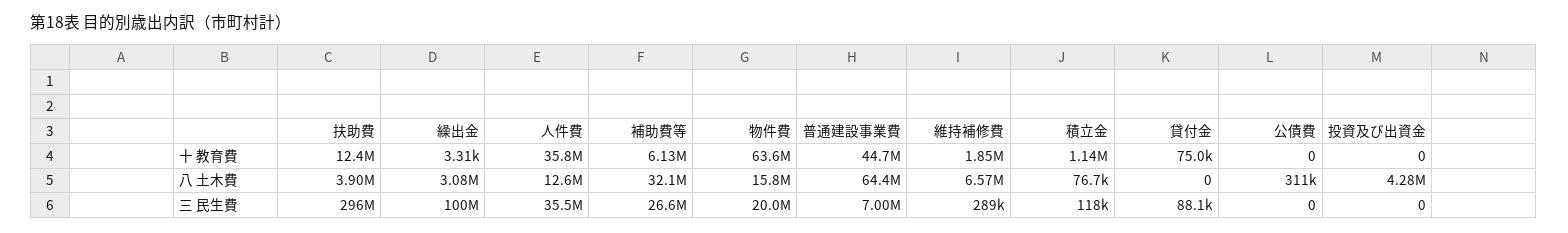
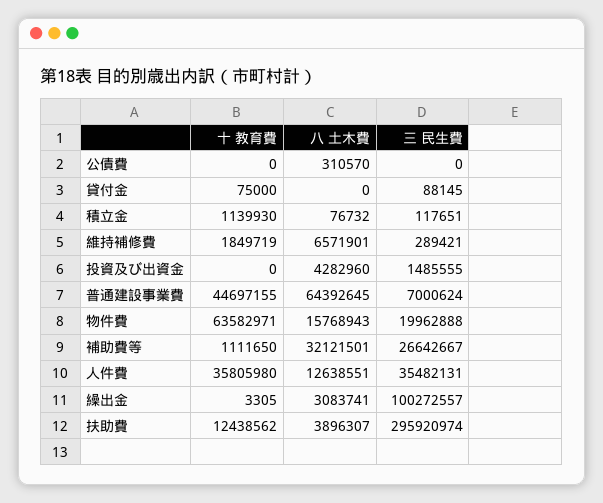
  {
    "扶助費": {
      "十 教育費": 12438562,
      "八 土木費": 3896307,
      "三 民生費": 295920974
    },
    "繰出金": {
      "十 教育費": 3305,
      "八 土木費": 3083741,
      "三 民生費": 100272557
    },
    "人件費": {
      "十 教育費": 35805980,
      "八 土木費": 12638551,
      "三 民生費": 35482131
    },
    "補助費等": {
-     "十 教育費": 6130000,
+     "十 教育費": 1111650,
      "八 土木費": 32121501,
      "三 民生費": 26642667
    },
    "物件費": {
      "十 教育費": 63582971,
      "八 土木費": 15768943,
      "三 民生費": 19962888
    },
    "普通建設事業費": {
      "十 教育費": 44697155,
      "八 土木費": 64392645,
      "三 民生費": 7000624
    },
    "維持補修費": {
      "十 教育費": 1849719,
      "八 土木費": 6571901,
      "三 民生費": 289421
    },
    "積立金": {
      "十 教育費": 1139930,
      "八 土木費": 76732,
      "三 民生費": 117651
    },
    "貸付金": {
      "十 教育費": 75000,
      "八 土木費": 0,
      "三 民生費": 88145
    },
    "公債費": {
      "十 教育費": 0,
      "八 土木費": 310570,
      "三 民生費": 0
    },
    "投資及び出資金": {
      "十 教育費": 0,
      "八 土木費": 4282960,
-     "三 民生費": 0
+     "三 民生費": 1485555
    }
  }

